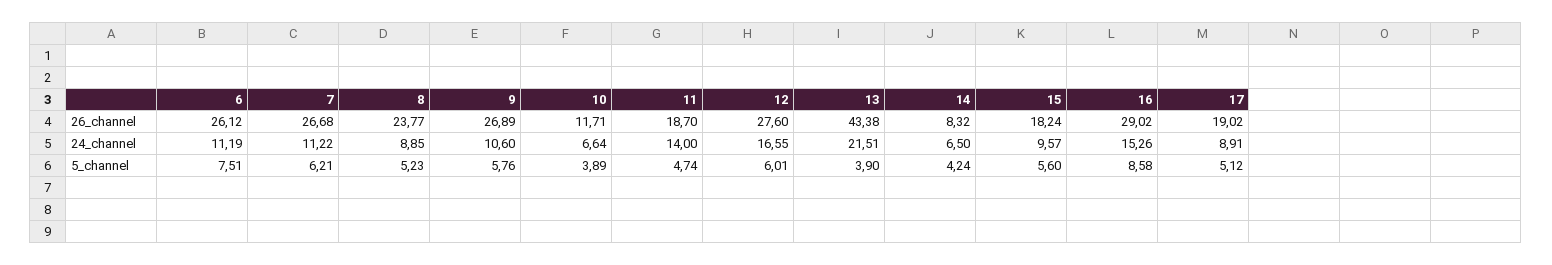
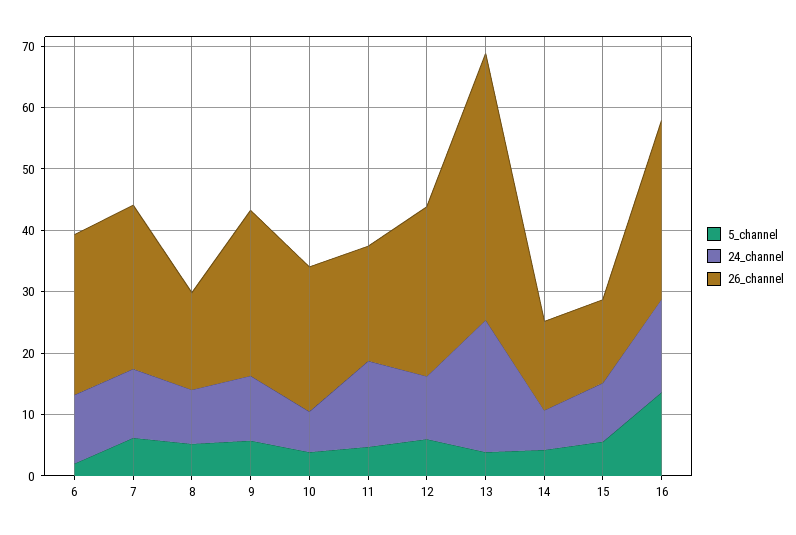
  {
    "26_channel": {
      "6": 26.12,
      "7": 26.68,
-     "8": 23.77,
+     "8": 16,
      "9": 26.89,
-     "10": 11.71,
+     "10": 24,
      "11": 18.7,
      "12": 27.6,
      "13": 43.38,
-     "14": 8.32,
+     "14": 14,
-     "15": 18.24,
+     "15": 14,
-     "16": 29.02,
+     "16": 29.02
-     "17": 19.02
    },
    "24_channel": {
      "6": 11.19,
      "7": 11.22,
      "8": 8.85,
      "9": 10.6,
      "10": 6.64,
      "11": 14,
-     "12": 16.55,
+     "12": 10,
      "13": 21.51,
      "14": 6.5,
      "15": 9.57,
-     "16": 15.26,
+     "16": 15.26
-     "17": 8.91
    },
    "5_channel": {
-     "6": 7.51,
+     "6": 2,
      "7": 6.21,
      "8": 5.23,
      "9": 5.76,
      "10": 3.89,
      "11": 4.74,
      "12": 6.01,
      "13": 3.9,
      "14": 4.24,
      "15": 5.6,
-     "16": 8.58,
+     "16": 14
-     "17": 5.12
    }
  }

